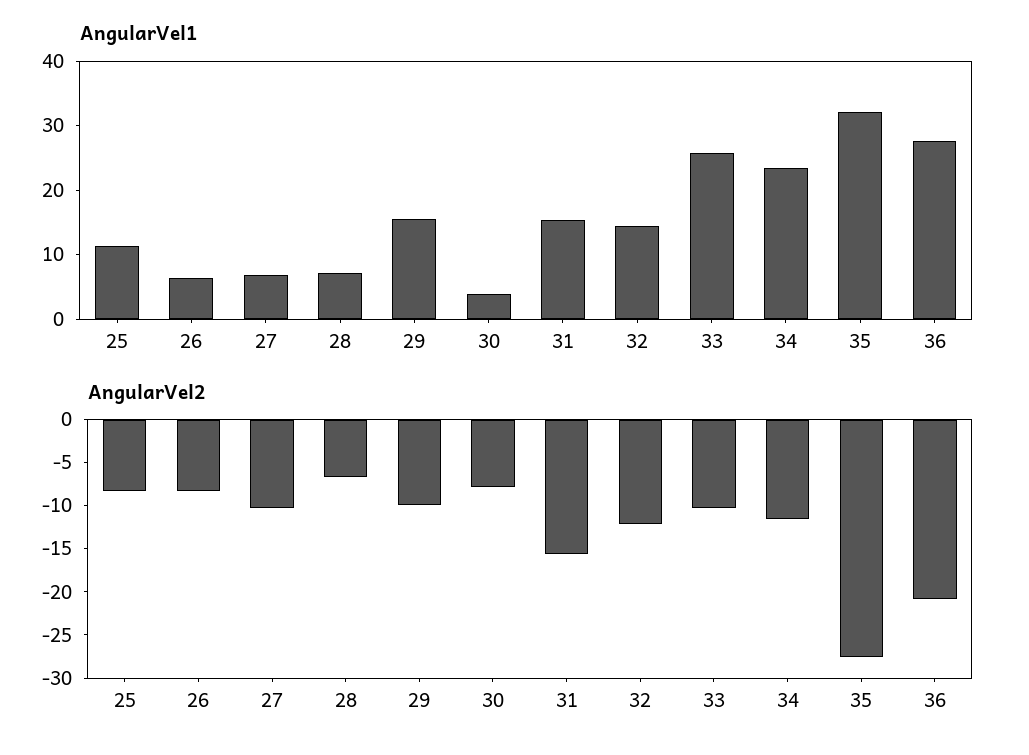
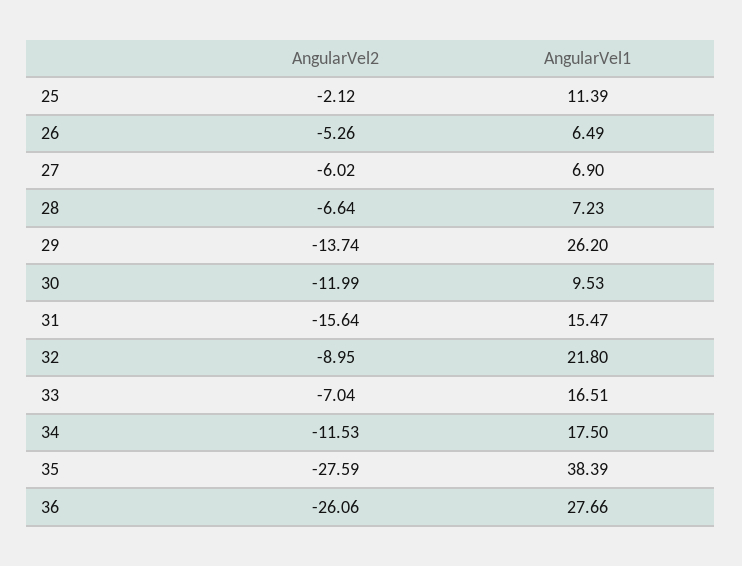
  {
    "AngularVel1": {
      "25": 11.39,
      "26": 6.49,
      "27": 6.9,
      "28": 7.23,
-     "29": 16,
+     "29": 26.2,
-     "30": 4,
+     "30": 9.53,
      "31": 15.47,
-     "32": 14,
+     "32": 21.8,
-     "33": 26,
+     "33": 16.51,
-     "34": 24,
+     "34": 17.5,
-     "35": 32,
+     "35": 38.39,
      "36": 27.66
    },
    "AngularVel2": {
-     "25": -8,
+     "25": -2.12,
-     "26": -8,
+     "26": -5.26,
-     "27": -10,
+     "27": -6.02,
      "28": -6.64,
-     "29": -10,
+     "29": -13.74,
-     "30": -8,
+     "30": -11.99,
      "31": -15.64,
-     "32": -12,
+     "32": -8.95,
-     "33": -10,
+     "33": -7.04,
      "34": -11.53,
      "35": -27.59,
-     "36": -21
+     "36": -26.06
    }
  }

